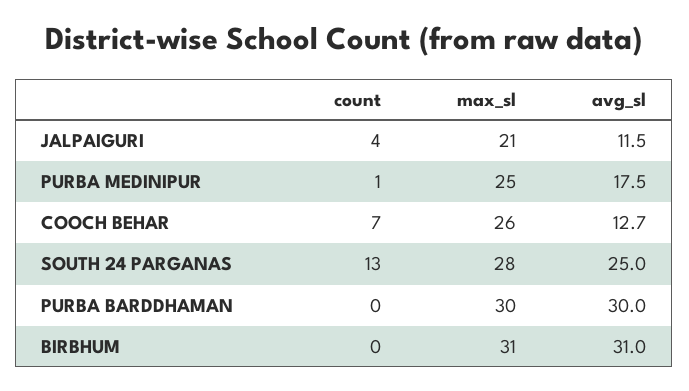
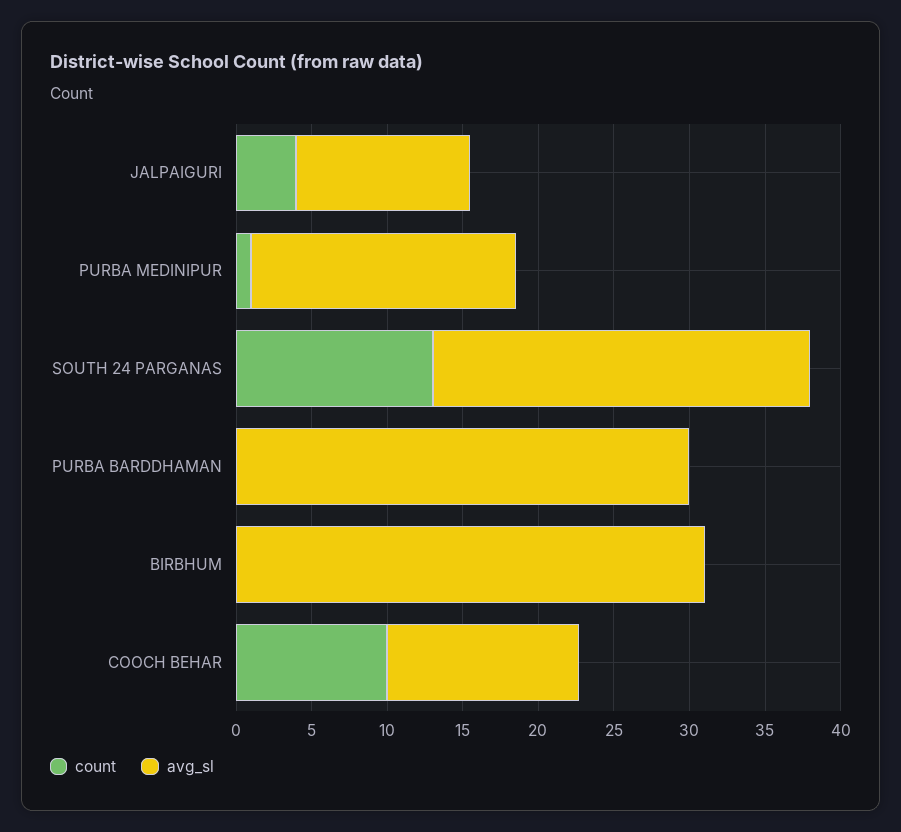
  {
    "count": {
      "JALPAIGURI": 4,
      "PURBA MEDINIPUR": 1,
-     "COOCH BEHAR": 7,
+     "COOCH BEHAR": 10,
      "SOUTH 24 PARGANAS": 13,
      "PURBA BARDDHAMAN": 0,
      "BIRBHUM": 0
    },
-   "max_sl": {
-     "JALPAIGURI": 21,
-     "PURBA MEDINIPUR": 25,
-     "COOCH BEHAR": 26,
-     "SOUTH 24 PARGANAS": 28,
-     "PURBA BARDDHAMAN": 30,
-     "BIRBHUM": 31
-   },
    "avg_sl": {
      "JALPAIGURI": 11.5,
      "PURBA MEDINIPUR": 17.5,
      "COOCH BEHAR": 12.7,
      "SOUTH 24 PARGANAS": 25,
      "PURBA BARDDHAMAN": 30,
      "BIRBHUM": 31
    }
  }

